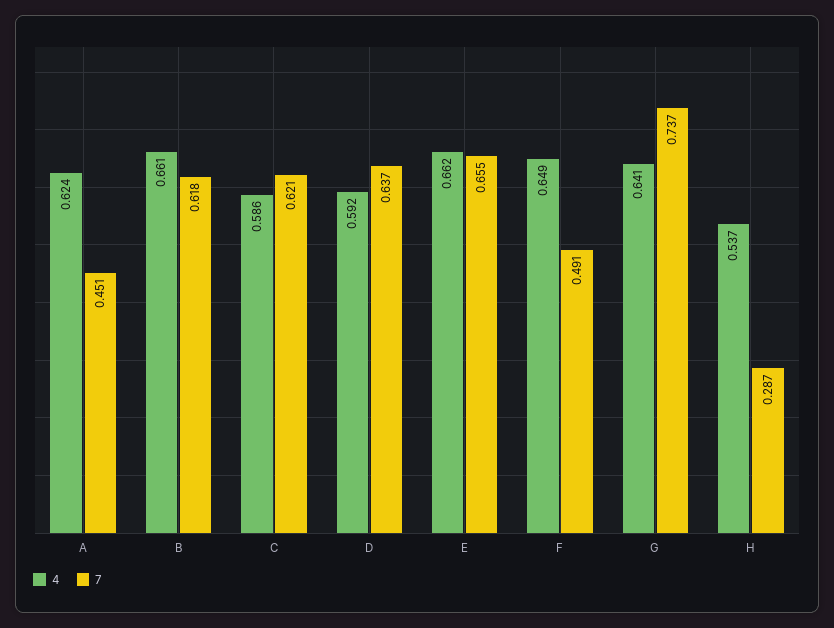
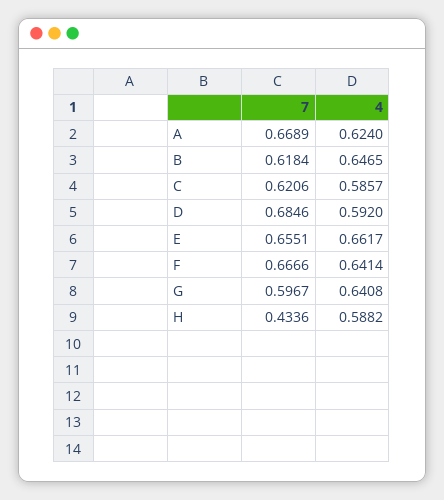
  {
    "4": {
      "A": 0.624,
-     "B": 0.661,
+     "B": 0.6465,
      "C": 0.5857,
      "D": 0.592,
      "E": 0.6617,
-     "F": 0.649,
+     "F": 0.6414,
      "G": 0.6408,
-     "H": 0.537
+     "H": 0.5882
    },
    "7": {
-     "A": 0.451,
+     "A": 0.6689,
      "B": 0.6184,
      "C": 0.6206,
-     "D": 0.637,
+     "D": 0.6846,
      "E": 0.6551,
-     "F": 0.491,
+     "F": 0.6666,
-     "G": 0.737,
+     "G": 0.5967,
-     "H": 0.287
+     "H": 0.4336
    }
  }

